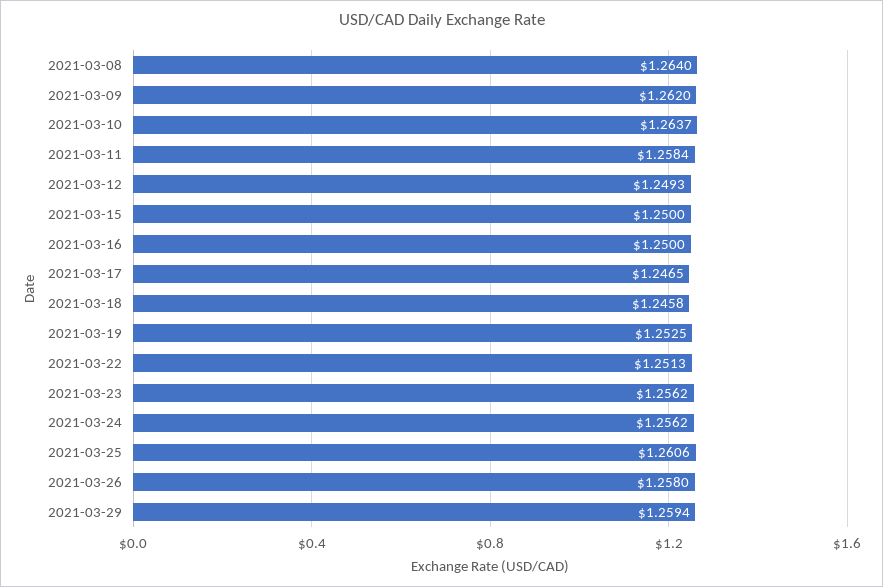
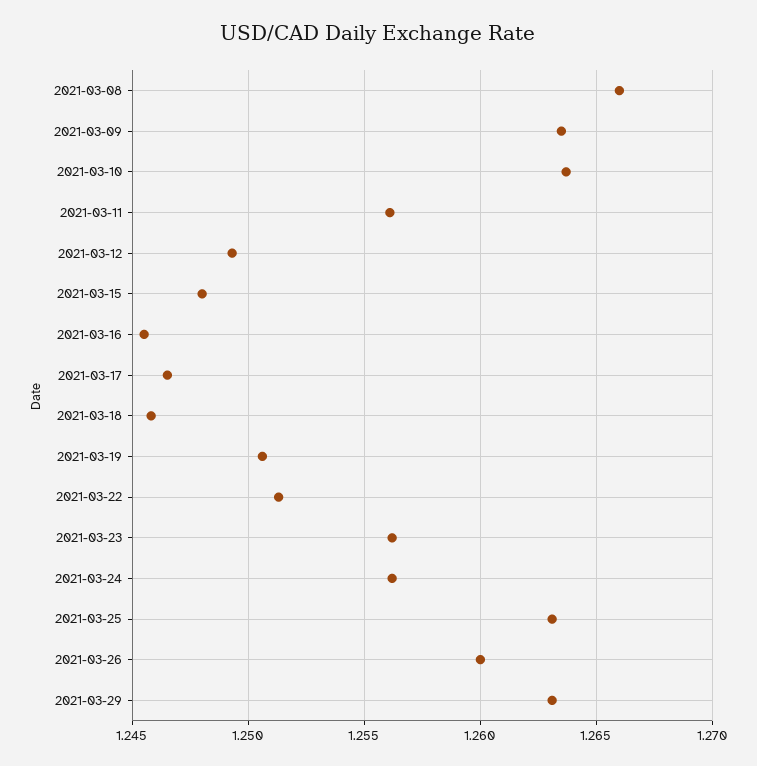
  {
-   "2021-03-08": 1.264,
+   "2021-03-08": 1.266,
-   "2021-03-09": 1.262,
+   "2021-03-09": 1.2635,
    "2021-03-10": 1.2637,
-   "2021-03-11": 1.2584,
+   "2021-03-11": 1.256,
    "2021-03-12": 1.2493,
-   "2021-03-15": 1.25,
+   "2021-03-15": 1.248,
-   "2021-03-16": 1.25,
+   "2021-03-16": 1.2455,
    "2021-03-17": 1.2465,
    "2021-03-18": 1.2458,
-   "2021-03-19": 1.2525,
+   "2021-03-19": 1.2505,
    "2021-03-22": 1.2513,
    "2021-03-23": 1.2562,
    "2021-03-24": 1.2562,
-   "2021-03-25": 1.2606,
+   "2021-03-25": 1.263,
-   "2021-03-26": 1.258,
+   "2021-03-26": 1.26,
-   "2021-03-29": 1.2594
+   "2021-03-29": 1.263
  }

